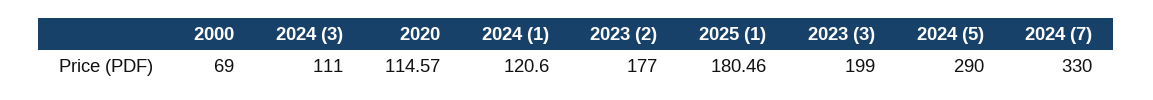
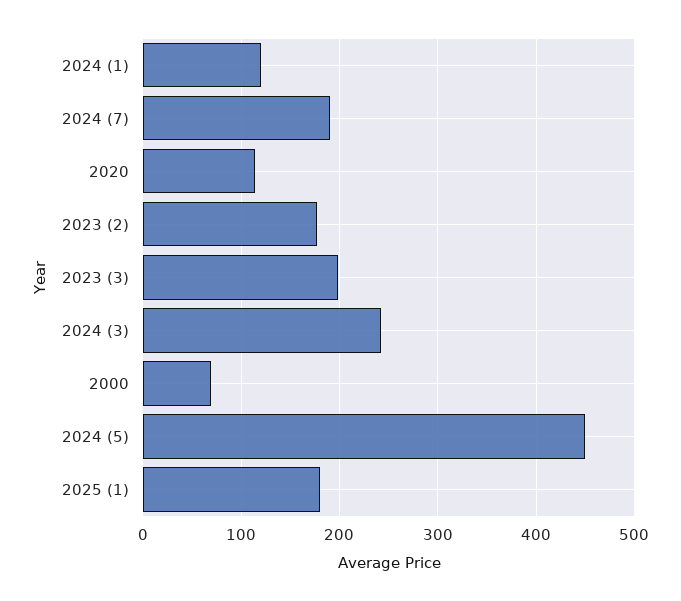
  {
    "2000": 69,
-   "2024 (3)": 111,
+   "2024 (3)": 240,
    "2020": 114.57,
    "2024 (1)": 120.6,
    "2023 (2)": 177,
    "2025 (1)": 180.46,
    "2023 (3)": 199,
-   "2024 (5)": 290,
+   "2024 (5)": 450,
-   "2024 (7)": 330
+   "2024 (7)": 190
  }

